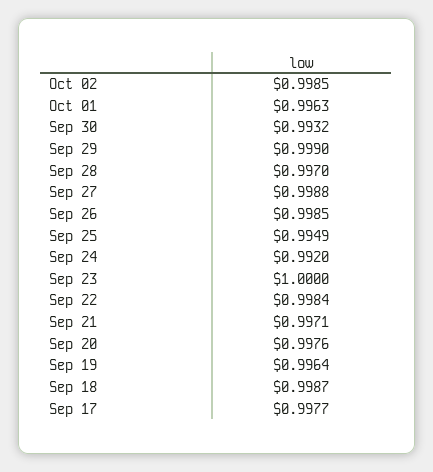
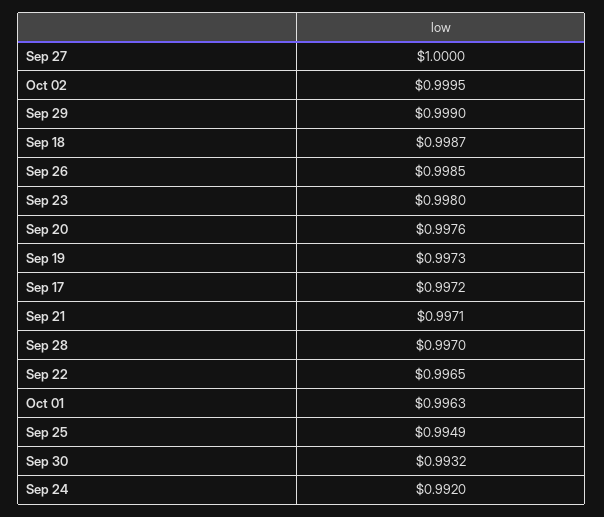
  {
-   "Oct 02": 0.9985,
+   "Oct 02": 0.9995,
    "Oct 01": 0.9963,
    "Sep 30": 0.9932,
    "Sep 29": 0.999,
    "Sep 28": 0.997,
-   "Sep 27": 0.9988,
+   "Sep 27": 1,
    "Sep 26": 0.9985,
    "Sep 25": 0.9949,
    "Sep 24": 0.992,
-   "Sep 23": 1,
+   "Sep 23": 0.998,
-   "Sep 22": 0.9984,
+   "Sep 22": 0.9965,
    "Sep 21": 0.9971,
    "Sep 20": 0.9976,
-   "Sep 19": 0.9964,
+   "Sep 19": 0.9973,
    "Sep 18": 0.9987,
-   "Sep 17": 0.9977
+   "Sep 17": 0.9972
  }

